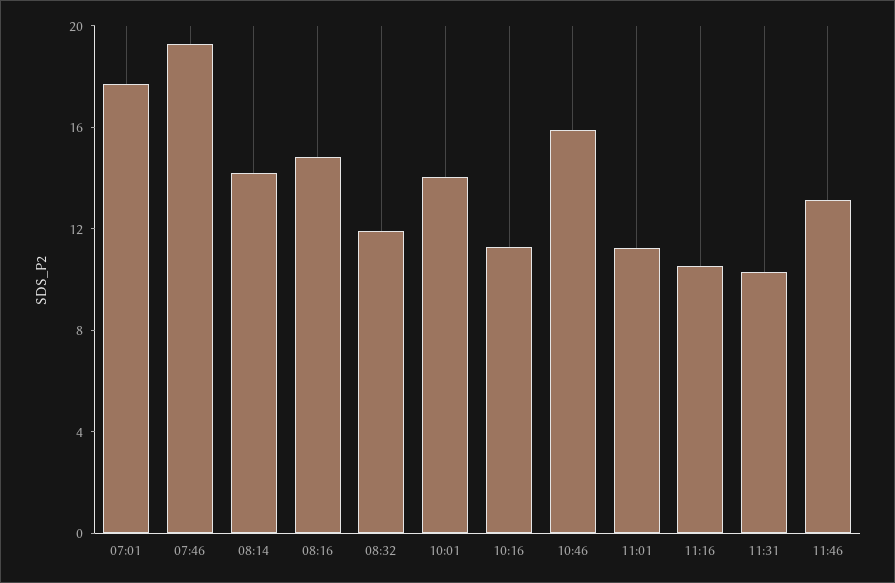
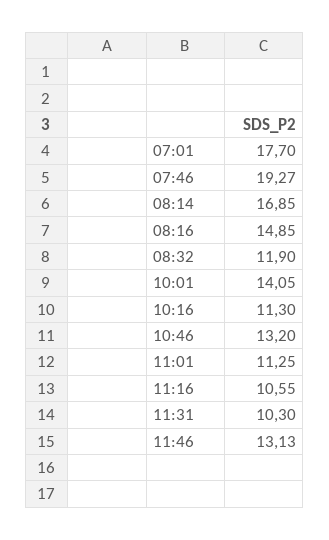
  {
    "07:01": 17.7,
    "07:46": 19.27,
-   "08:14": 14,
+   "08:14": 16.85,
    "08:16": 14.85,
    "08:32": 11.9,
    "10:01": 14.05,
    "10:16": 11.3,
-   "10:46": 16,
+   "10:46": 13.2,
    "11:01": 11.25,
    "11:16": 10.55,
    "11:31": 10.3,
    "11:46": 13.13
  }

